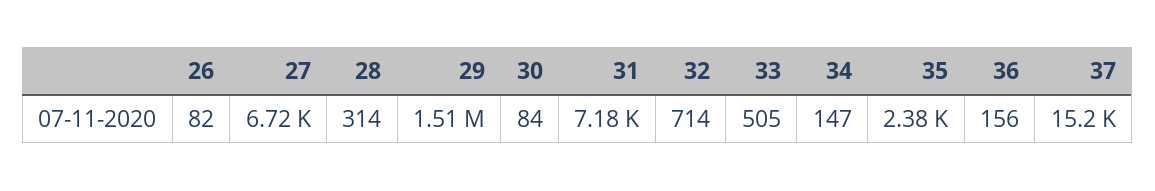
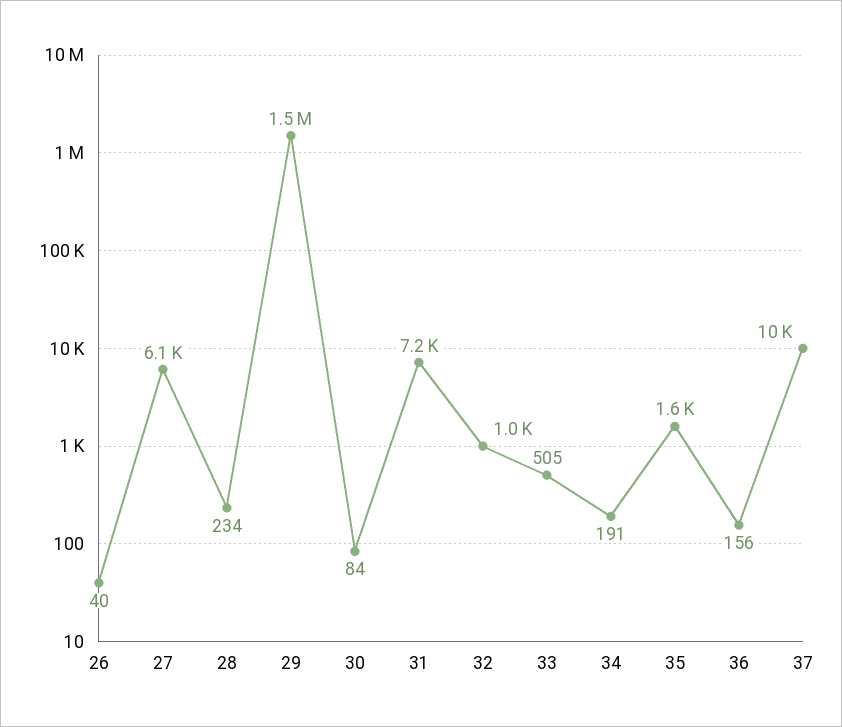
  {
-   "26": 82,
+   "26": 40,
-   "27": 6720,
+   "27": 6100,
-   "28": 314,
+   "28": 234,
    "29": 1510000,
    "30": 84,
    "31": 7180,
-   "32": 714,
+   "32": 1000,
    "33": 505,
-   "34": 147,
+   "34": 191,
-   "35": 2380,
+   "35": 1600,
    "36": 156,
-   "37": 15200
+   "37": 10000
  }

